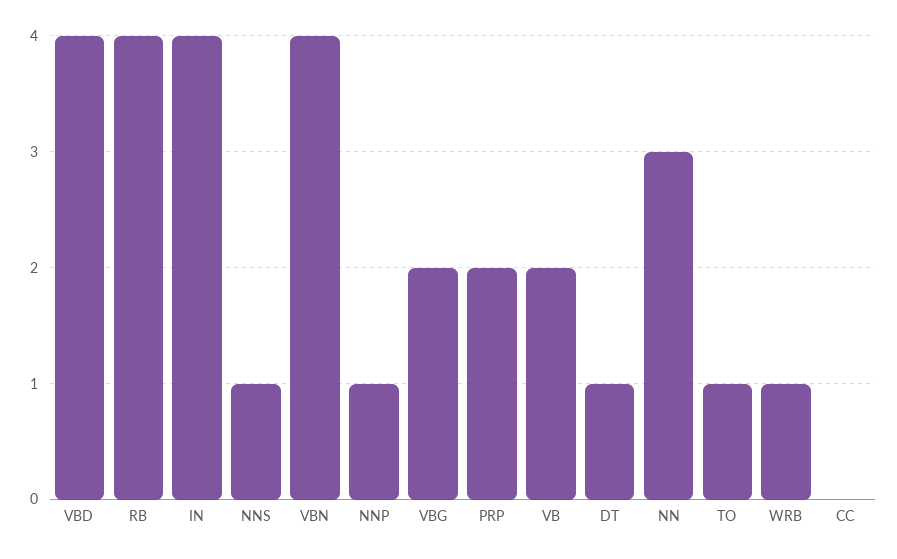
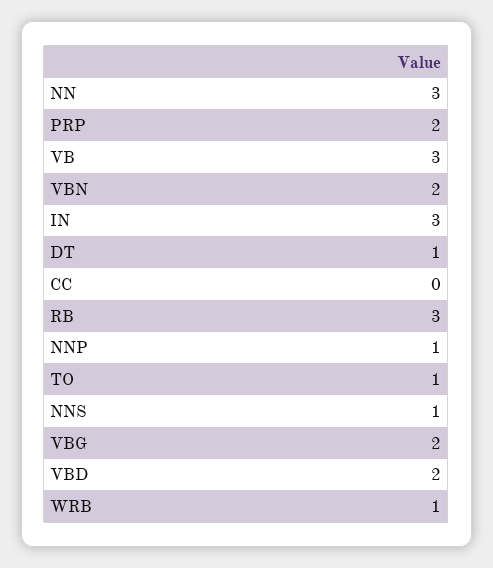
  {
-   "VBD": 4,
+   "VBD": 2,
-   "RB": 4,
+   "RB": 3,
-   "IN": 4,
+   "IN": 3,
    "NNS": 1,
-   "VBN": 4,
+   "VBN": 2,
    "NNP": 1,
    "VBG": 2,
    "PRP": 2,
-   "VB": 2,
+   "VB": 3,
    "DT": 1,
    "NN": 3,
    "TO": 1,
    "WRB": 1,
    "CC": 0
  }

